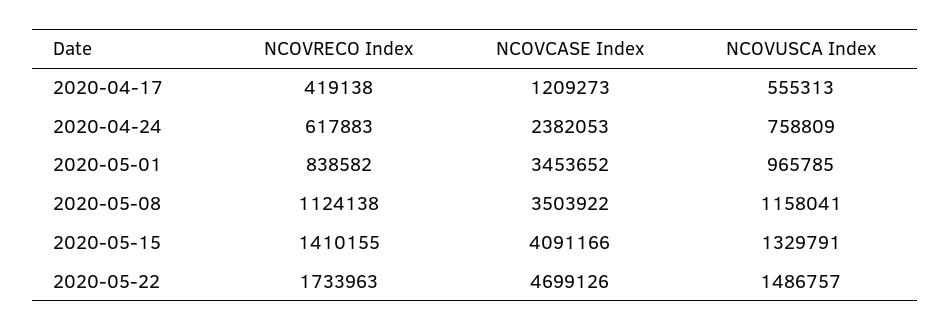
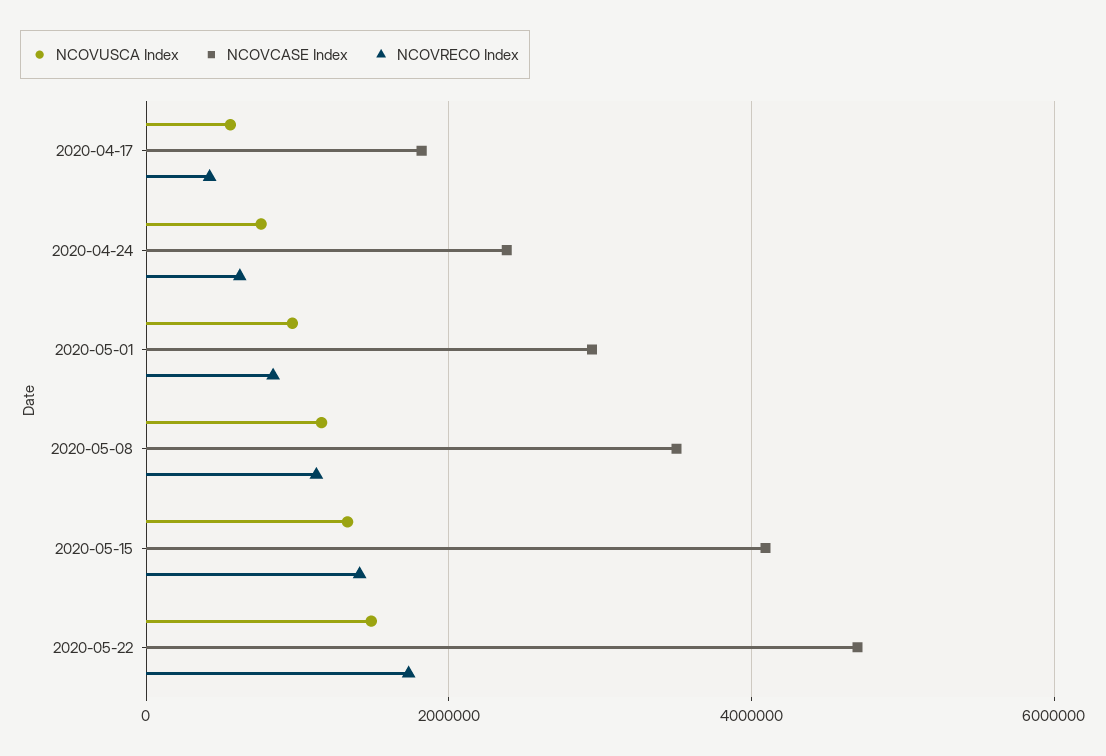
  {
    "NCOVRECO Index": {
      "2020-04-17": 419138,
      "2020-04-24": 617883,
      "2020-05-01": 838582,
      "2020-05-08": 1124138,
      "2020-05-15": 1410155,
      "2020-05-22": 1733963
    },
    "NCOVCASE Index": {
-     "2020-04-17": 1209273,
+     "2020-04-17": 1800000,
      "2020-04-24": 2382053,
-     "2020-05-01": 3453652,
+     "2020-05-01": 3000000,
      "2020-05-08": 3503922,
      "2020-05-15": 4091166,
      "2020-05-22": 4699126
    },
    "NCOVUSCA Index": {
      "2020-04-17": 555313,
      "2020-04-24": 758809,
      "2020-05-01": 965785,
      "2020-05-08": 1158041,
      "2020-05-15": 1329791,
      "2020-05-22": 1486757
    }
  }

